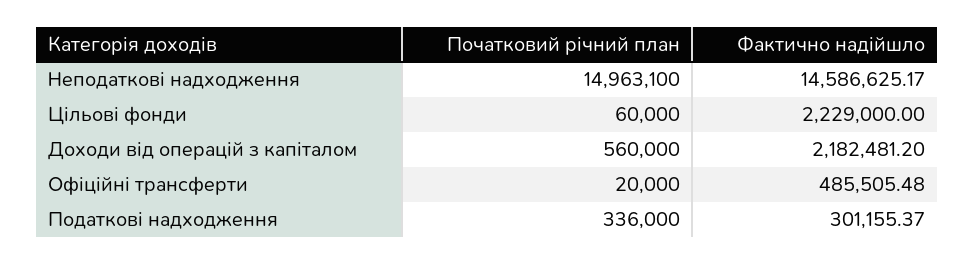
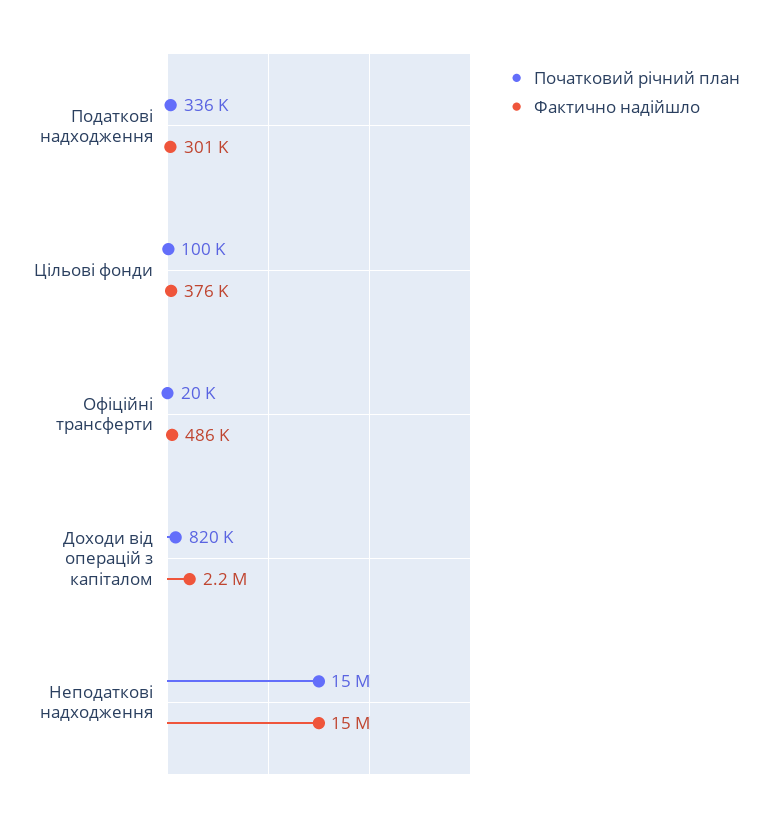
  {
    "Початковий річний план": {
      "Неподаткові надходження": 14963100,
-     "Цільові фонди": 60000,
+     "Цільові фонди": 100000,
-     "Доходи від операцій з капіталом": 560000,
+     "Доходи від операцій з капіталом": 820000,
      "Офіційні трансферти": 20000,
      "Податкові надходження": 336000
    },
    "Фактично надійшло": {
      "Неподаткові надходження": 14586625.17,
-     "Цільові фонди": 2229000,
+     "Цільові фонди": 376000,
      "Доходи від операцій з капіталом": 2182481.2,
      "Офіційні трансферти": 485505.48,
      "Податкові надходження": 301155.37
    }
  }

